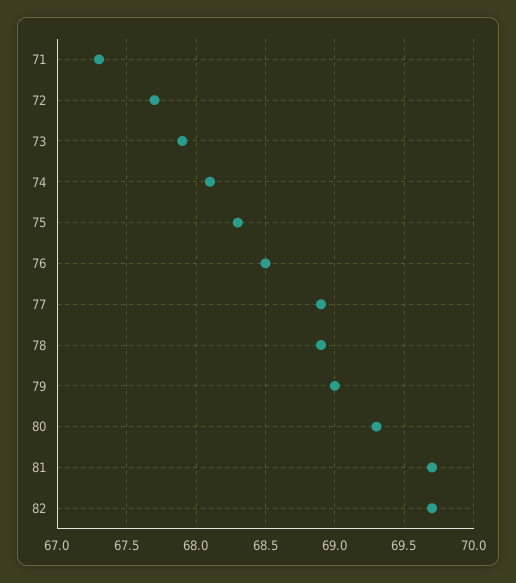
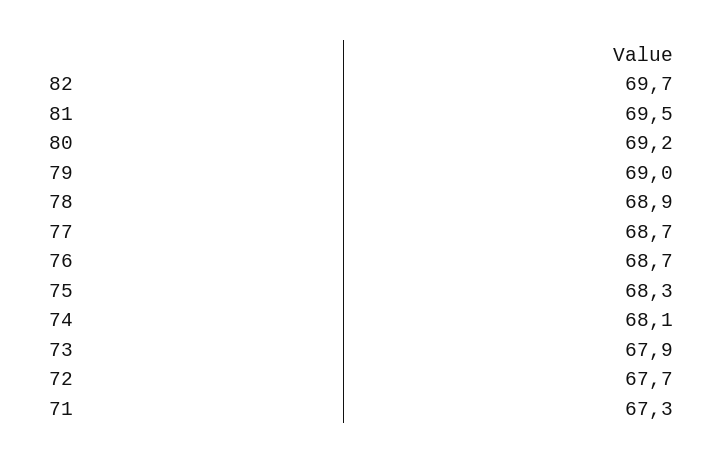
  {
    "71": 67.3,
    "72": 67.7,
    "73": 67.9,
    "74": 68.1,
    "75": 68.3,
-   "76": 68.5,
+   "76": 68.7,
-   "77": 68.9,
+   "77": 68.7,
    "78": 68.9,
    "79": 69,
-   "80": 69.3,
+   "80": 69.2,
-   "81": 69.7,
+   "81": 69.5,
    "82": 69.7
  }

